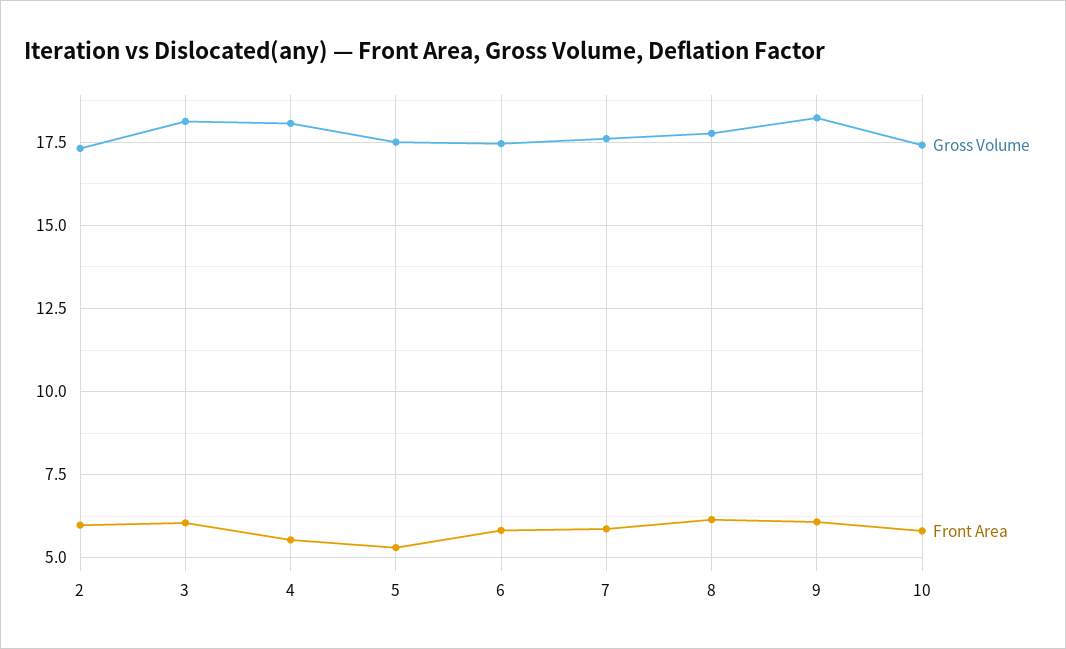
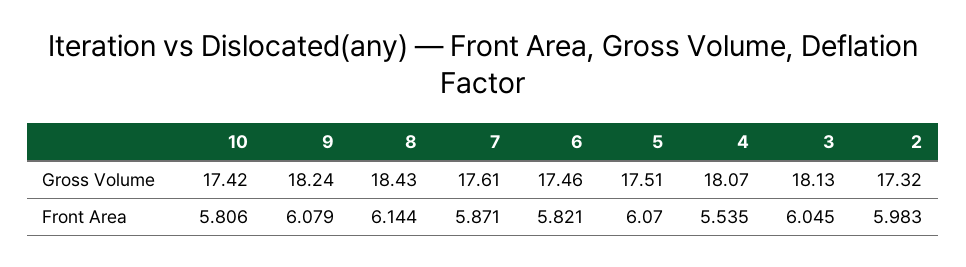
  {
    "Gross Volume": {
      "2": 17.32,
      "3": 18.13,
      "4": 18.07,
      "5": 17.51,
      "6": 17.46,
      "7": 17.61,
-     "8": 17.75,
+     "8": 18.43,
      "9": 18.24,
      "10": 17.42
    },
    "Front Area": {
      "2": 5.983,
      "3": 6.045,
      "4": 5.535,
-     "5": 5.25,
+     "5": 6.07,
      "6": 5.821,
      "7": 5.871,
      "8": 6.144,
      "9": 6.079,
      "10": 5.806
    }
  }

